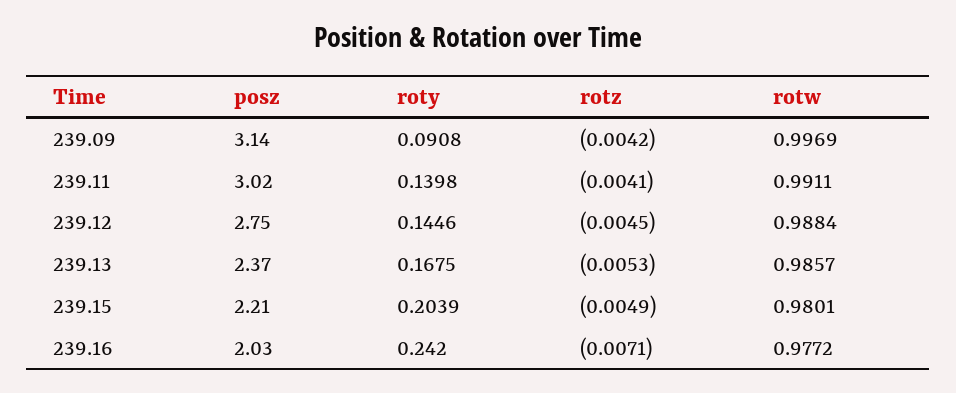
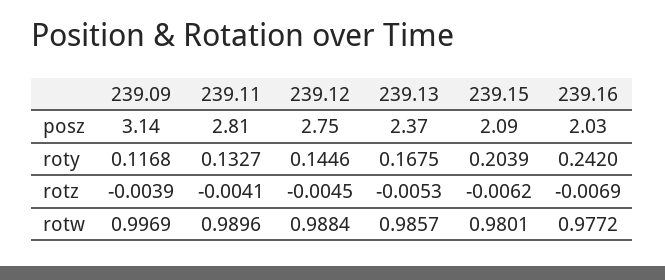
  {
    "posz": {
      "239.09": 3.14,
-     "239.11": 3.02,
+     "239.11": 2.81,
      "239.12": 2.75,
      "239.13": 2.37,
-     "239.15": 2.21,
+     "239.15": 2.09,
      "239.16": 2.03
    },
    "roty": {
-     "239.09": 0.0908,
+     "239.09": 0.1168,
-     "239.11": 0.1398,
+     "239.11": 0.1327,
      "239.12": 0.1446,
      "239.13": 0.1675,
      "239.15": 0.2039,
      "239.16": 0.242
    },
    "rotz": {
-     "239.09": -0.0042,
+     "239.09": -0.0039,
      "239.11": -0.0041,
      "239.12": -0.0045,
      "239.13": -0.0053,
-     "239.15": -0.0049,
+     "239.15": -0.0062,
-     "239.16": -0.0071
+     "239.16": -0.0069
    },
    "rotw": {
      "239.09": 0.9969,
-     "239.11": 0.9911,
+     "239.11": 0.9896,
      "239.12": 0.9884,
      "239.13": 0.9857,
      "239.15": 0.9801,
      "239.16": 0.9772
    }
  }

